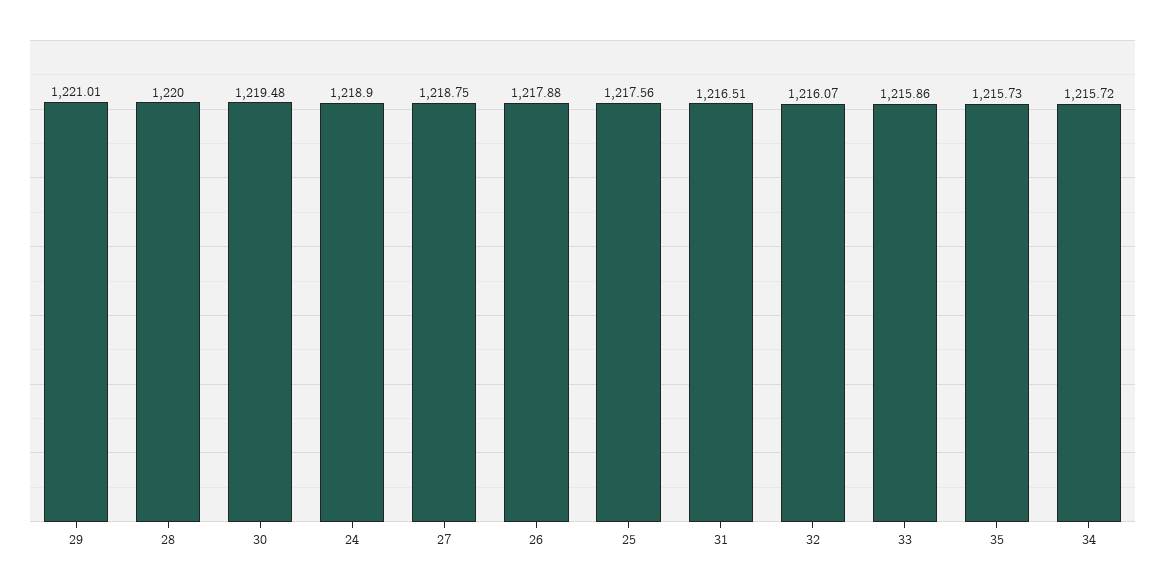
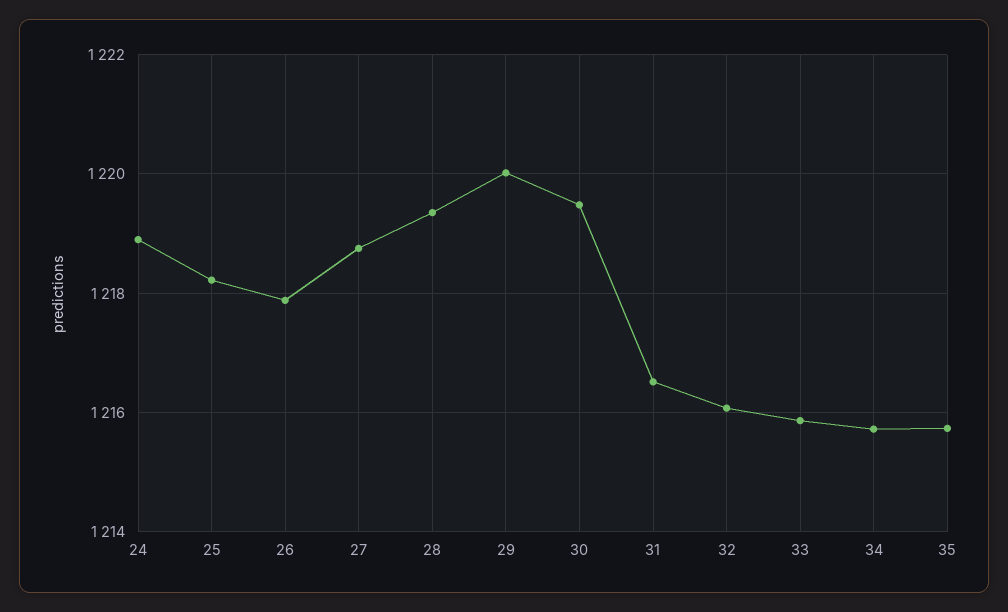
  {
-   "29": 1221.01,
+   "29": 1220,
-   "28": 1220,
+   "28": 1219.4,
    "30": 1219.48,
    "24": 1218.9,
    "27": 1218.75,
    "26": 1217.88,
-   "25": 1217.56,
+   "25": 1218.2,
    "31": 1216.51,
    "32": 1216.07,
    "33": 1215.86,
    "35": 1215.73,
    "34": 1215.72
  }

